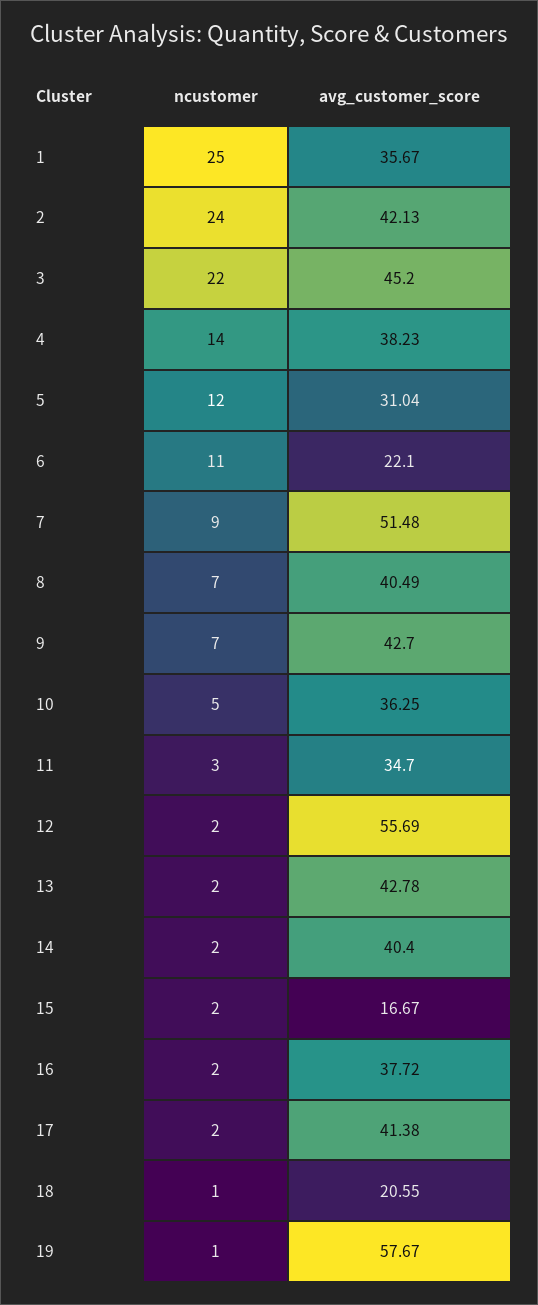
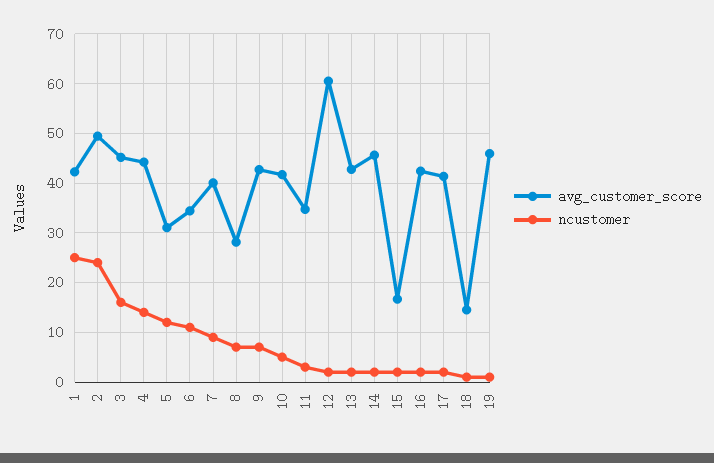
  {
    "ncustomer": {
      "1": 25,
      "2": 24,
-     "3": 22,
+     "3": 16,
      "4": 14,
      "5": 12,
      "6": 11,
      "7": 9,
      "8": 7,
      "9": 7,
      "10": 5,
      "11": 3,
      "12": 2,
      "13": 2,
      "14": 2,
      "15": 2,
      "16": 2,
      "17": 2,
      "18": 1,
      "19": 1
    },
    "avg_customer_score": {
-     "1": 35.67,
+     "1": 42,
-     "2": 42.13,
+     "2": 50,
      "3": 45.2,
-     "4": 38.23,
+     "4": 44,
      "5": 31.04,
-     "6": 22.1,
+     "6": 34,
-     "7": 51.48,
+     "7": 40,
-     "8": 40.49,
+     "8": 28,
      "9": 42.7,
-     "10": 36.25,
+     "10": 42,
      "11": 34.7,
-     "12": 55.69,
+     "12": 60,
      "13": 42.78,
-     "14": 40.4,
+     "14": 46,
      "15": 16.67,
-     "16": 37.72,
+     "16": 42,
      "17": 41.38,
-     "18": 20.55,
+     "18": 14,
-     "19": 57.67
+     "19": 46
    }
  }

